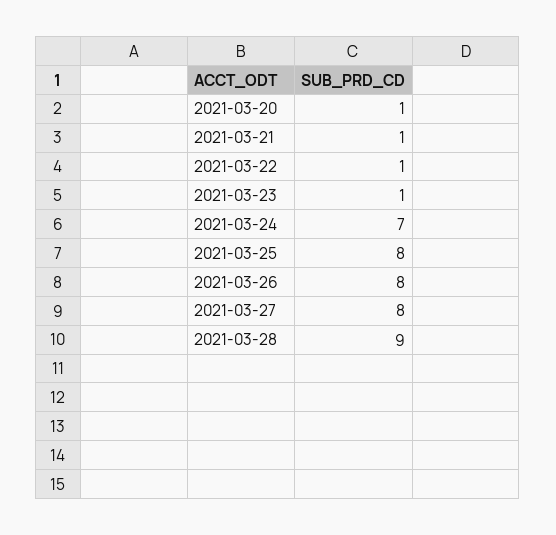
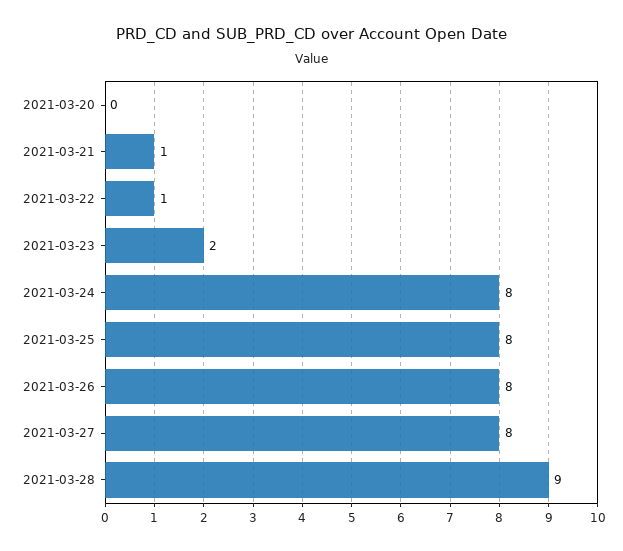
  {
-   "2021-03-20": 1,
+   "2021-03-20": 0,
    "2021-03-21": 1,
    "2021-03-22": 1,
-   "2021-03-23": 1,
+   "2021-03-23": 2,
-   "2021-03-24": 7,
+   "2021-03-24": 8,
    "2021-03-25": 8,
    "2021-03-26": 8,
    "2021-03-27": 8,
    "2021-03-28": 9
  }

